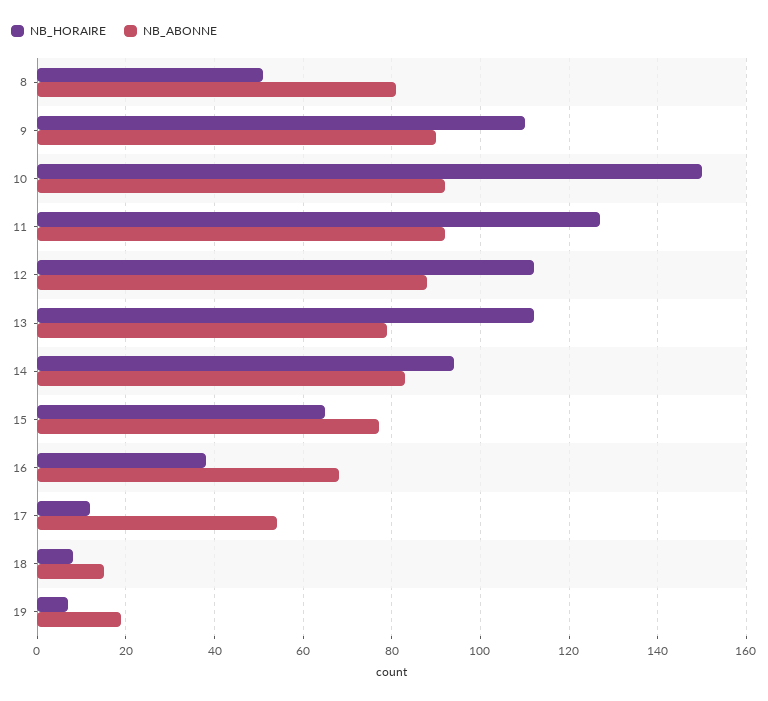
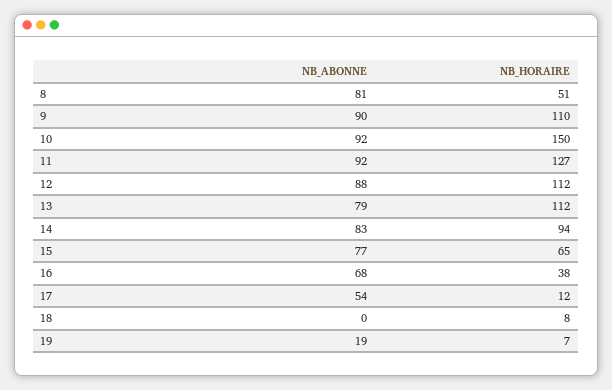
  {
    "NB_HORAIRE": {
      "8": 51,
      "9": 110,
      "10": 150,
      "11": 127,
      "12": 112,
      "13": 112,
      "14": 94,
      "15": 65,
      "16": 38,
      "17": 12,
      "18": 8,
      "19": 7
    },
    "NB_ABONNE": {
      "8": 81,
      "9": 90,
      "10": 92,
      "11": 92,
      "12": 88,
      "13": 79,
      "14": 83,
      "15": 77,
      "16": 68,
      "17": 54,
-     "18": 15,
+     "18": 0,
      "19": 19
    }
  }

